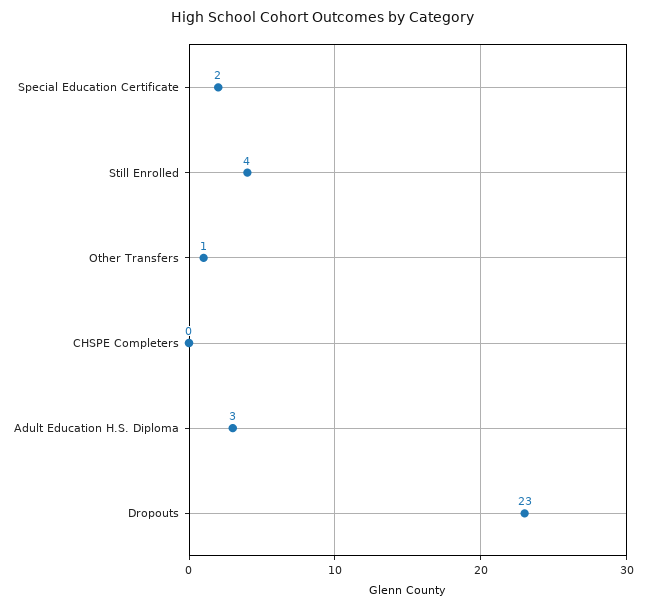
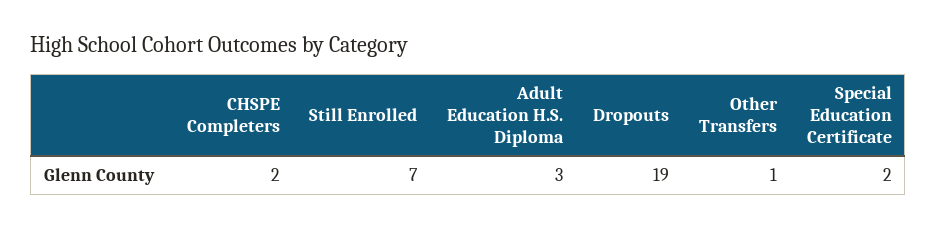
  {
    "Special Education Certificate": 2,
-   "Still Enrolled": 4,
+   "Still Enrolled": 7,
    "Other Transfers": 1,
-   "CHSPE Completers": 0,
+   "CHSPE Completers": 2,
    "Adult Education H.S. Diploma": 3,
-   "Dropouts": 23
+   "Dropouts": 19
  }

